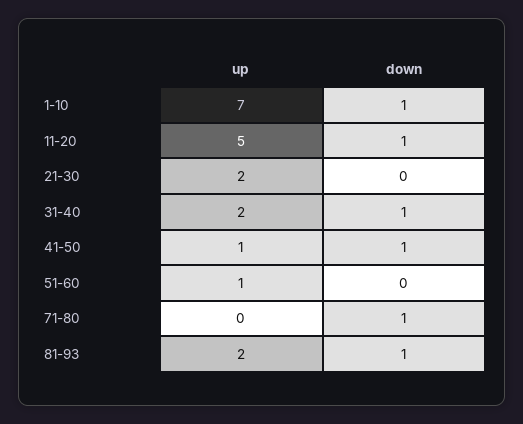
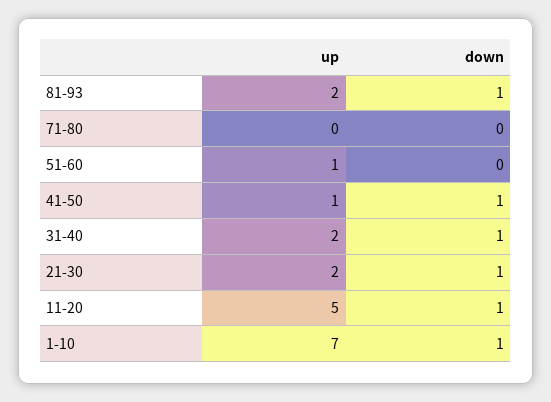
  {
    "up": {
      "1-10": 7,
      "11-20": 5,
      "21-30": 2,
      "31-40": 2,
      "41-50": 1,
      "51-60": 1,
      "71-80": 0,
      "81-93": 2
    },
    "down": {
      "1-10": 1,
      "11-20": 1,
-     "21-30": 0,
+     "21-30": 1,
      "31-40": 1,
      "41-50": 1,
      "51-60": 0,
-     "71-80": 1,
+     "71-80": 0,
      "81-93": 1
    }
  }

